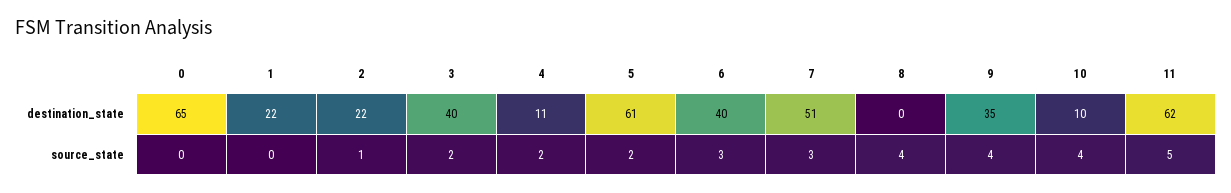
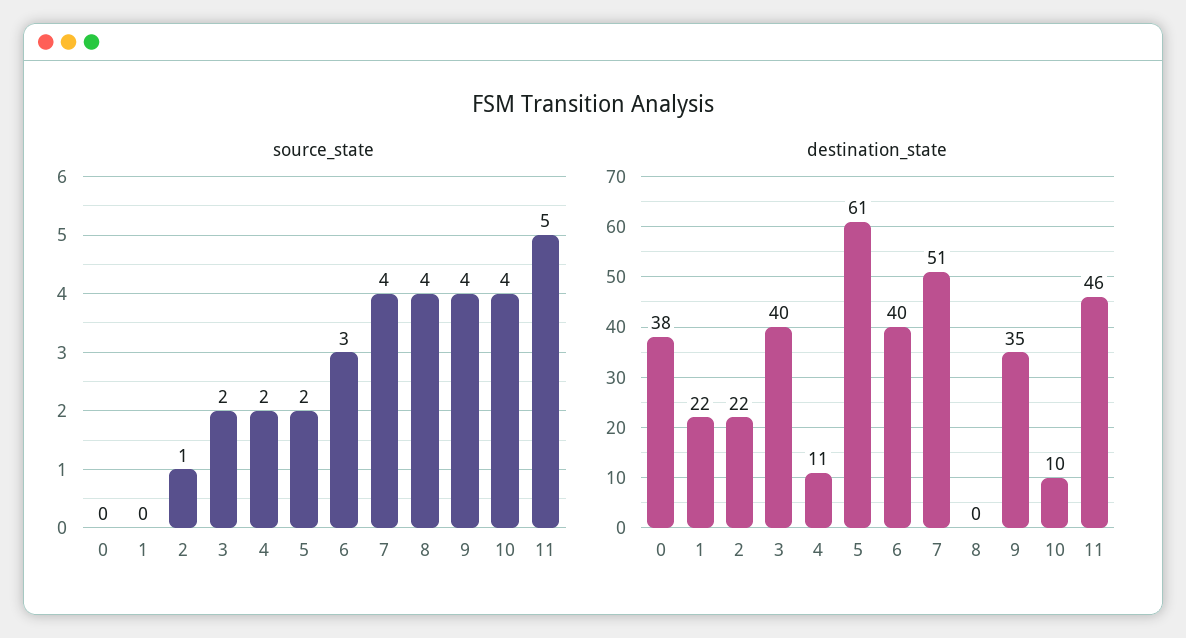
  {
    "destination_state": {
-     "0": 65,
+     "0": 38,
      "1": 22,
      "2": 22,
      "3": 40,
      "4": 11,
      "5": 61,
      "6": 40,
      "7": 51,
      "8": 0,
      "9": 35,
      "10": 10,
-     "11": 62
+     "11": 46
    },
    "source_state": {
      "0": 0,
      "1": 0,
      "2": 1,
      "3": 2,
      "4": 2,
      "5": 2,
      "6": 3,
-     "7": 3,
+     "7": 4,
      "8": 4,
      "9": 4,
      "10": 4,
      "11": 5
    }
  }

